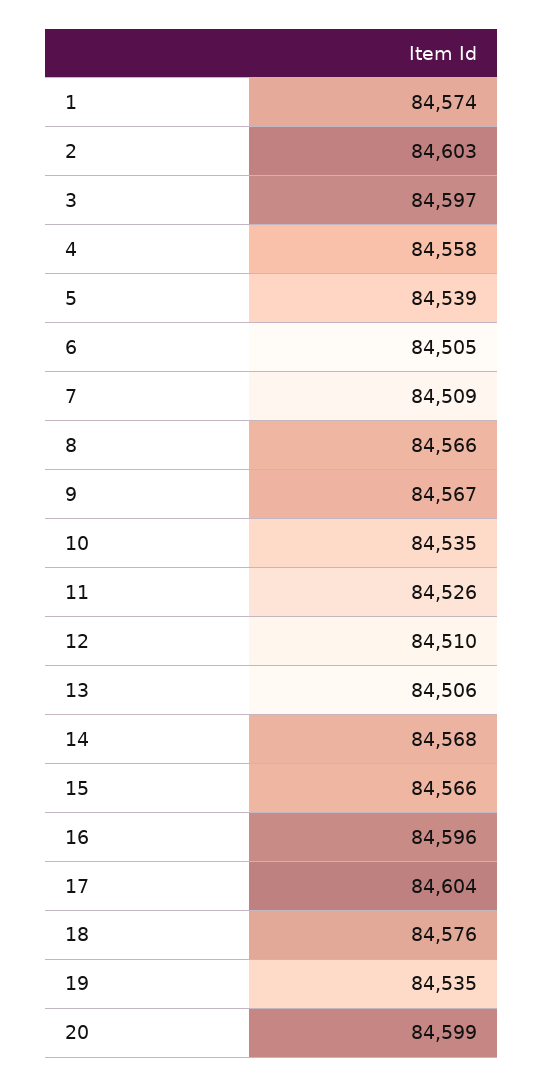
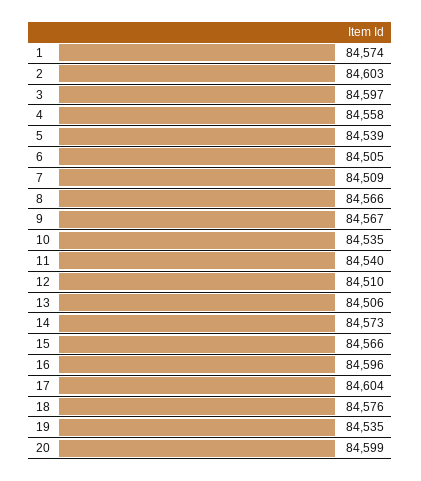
  {
    "1": 84574,
    "2": 84603,
    "3": 84597,
    "4": 84558,
    "5": 84539,
    "6": 84505,
    "7": 84509,
    "8": 84566,
    "9": 84567,
    "10": 84535,
-   "11": 84526,
+   "11": 84540,
    "12": 84510,
    "13": 84506,
-   "14": 84568,
+   "14": 84573,
    "15": 84566,
    "16": 84596,
    "17": 84604,
    "18": 84576,
    "19": 84535,
    "20": 84599
  }

